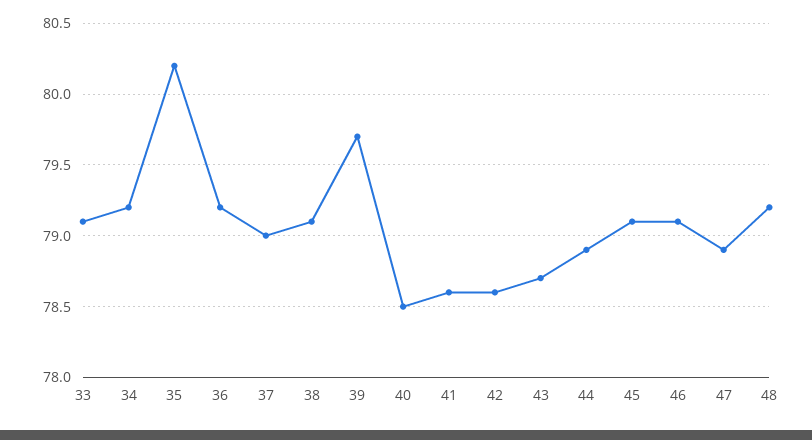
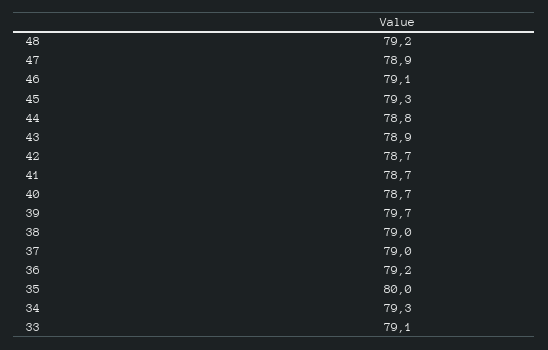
  {
    "33": 79.1,
-   "34": 79.2,
+   "34": 79.3,
-   "35": 80.2,
+   "35": 80,
    "36": 79.2,
    "37": 79,
-   "38": 79.1,
+   "38": 79,
    "39": 79.7,
-   "40": 78.5,
+   "40": 78.7,
-   "41": 78.6,
+   "41": 78.7,
-   "42": 78.6,
+   "42": 78.7,
-   "43": 78.7,
+   "43": 78.9,
-   "44": 78.9,
+   "44": 78.8,
-   "45": 79.1,
+   "45": 79.3,
    "46": 79.1,
    "47": 78.9,
    "48": 79.2
  }

